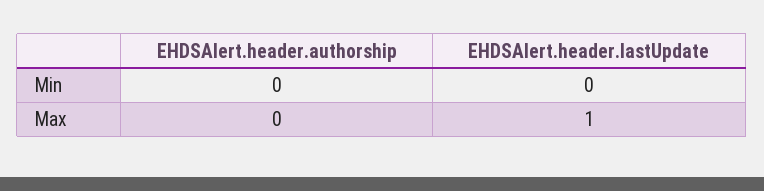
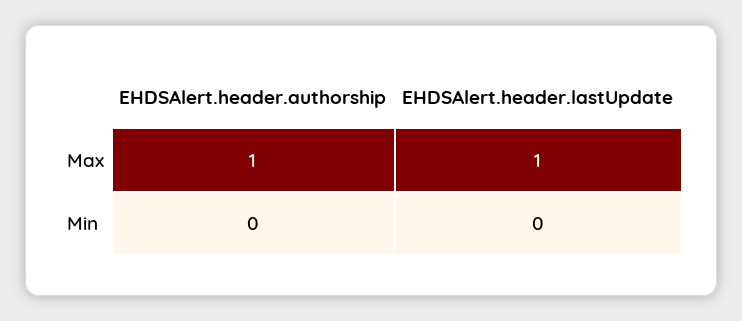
  {
    "EHDSAlert.header.authorship": {
      "Min": 0,
-     "Max": 0
+     "Max": 1
    },
    "EHDSAlert.header.lastUpdate": {
      "Min": 0,
      "Max": 1
    }
  }

